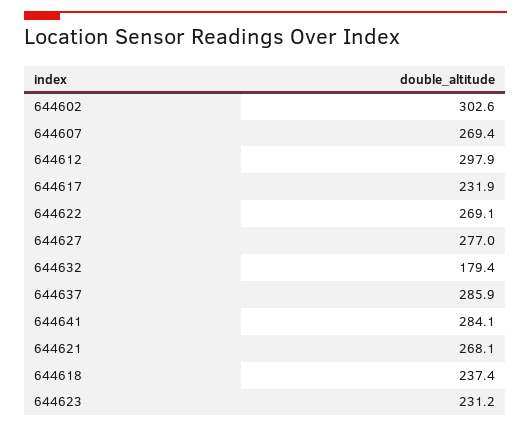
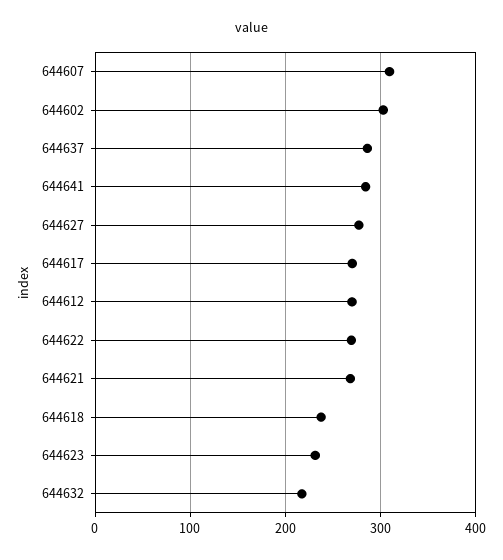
  {
    "644602": 302.6,
-   "644607": 269.4,
+   "644607": 310,
-   "644612": 297.9,
+   "644612": 270,
-   "644617": 231.9,
+   "644617": 270,
    "644622": 269.1,
    "644627": 277,
-   "644632": 179.4,
+   "644632": 220,
    "644637": 285.9,
    "644641": 284.1,
    "644621": 268.1,
    "644618": 237.4,
    "644623": 231.2
  }

